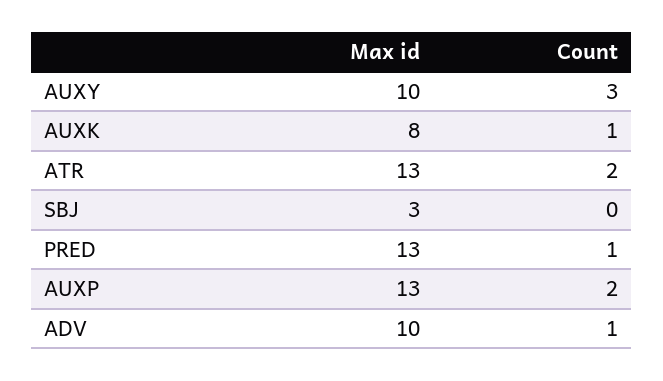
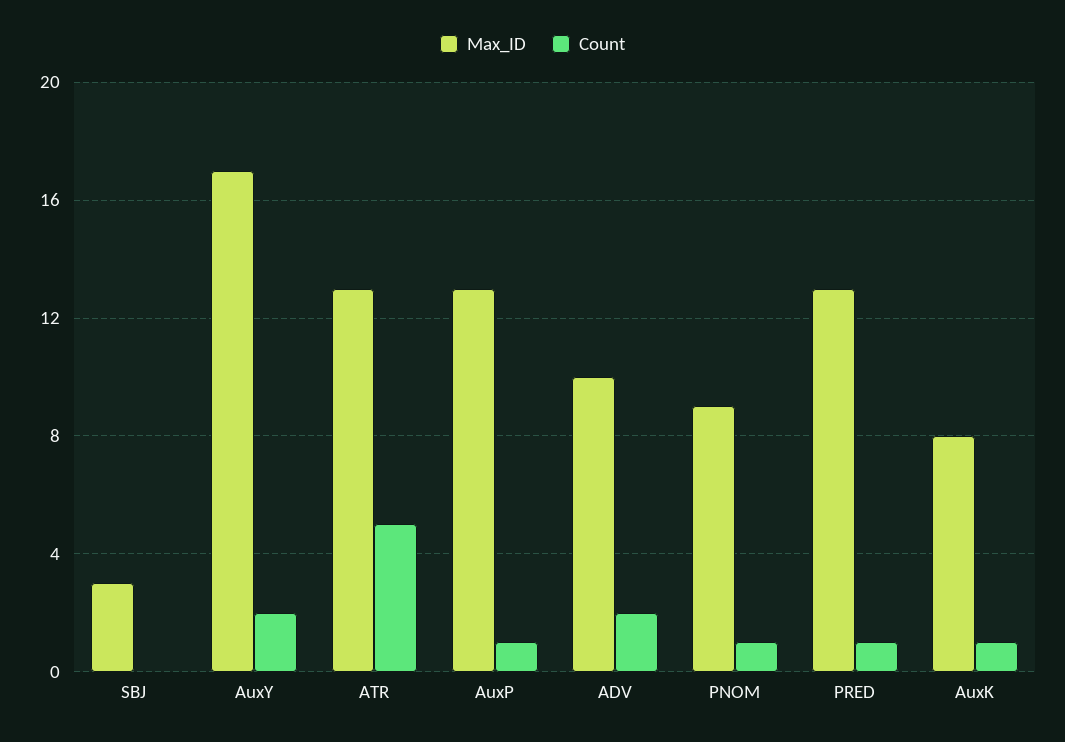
  {
    "Max id": {
-     "AUXY": 10,
+     "AUXY": 17,
      "AUXK": 8,
      "ATR": 13,
      "SBJ": 3,
      "PRED": 13,
      "AUXP": 13,
-     "ADV": 10
+     "ADV": 10,
+     "PNOM": 9
    },
    "Count": {
-     "AUXY": 3,
+     "AUXY": 2,
      "AUXK": 1,
-     "ATR": 2,
+     "ATR": 5,
      "SBJ": 0,
      "PRED": 1,
-     "AUXP": 2,
+     "AUXP": 1,
-     "ADV": 1
+     "ADV": 2,
+     "PNOM": 1
    }
  }

